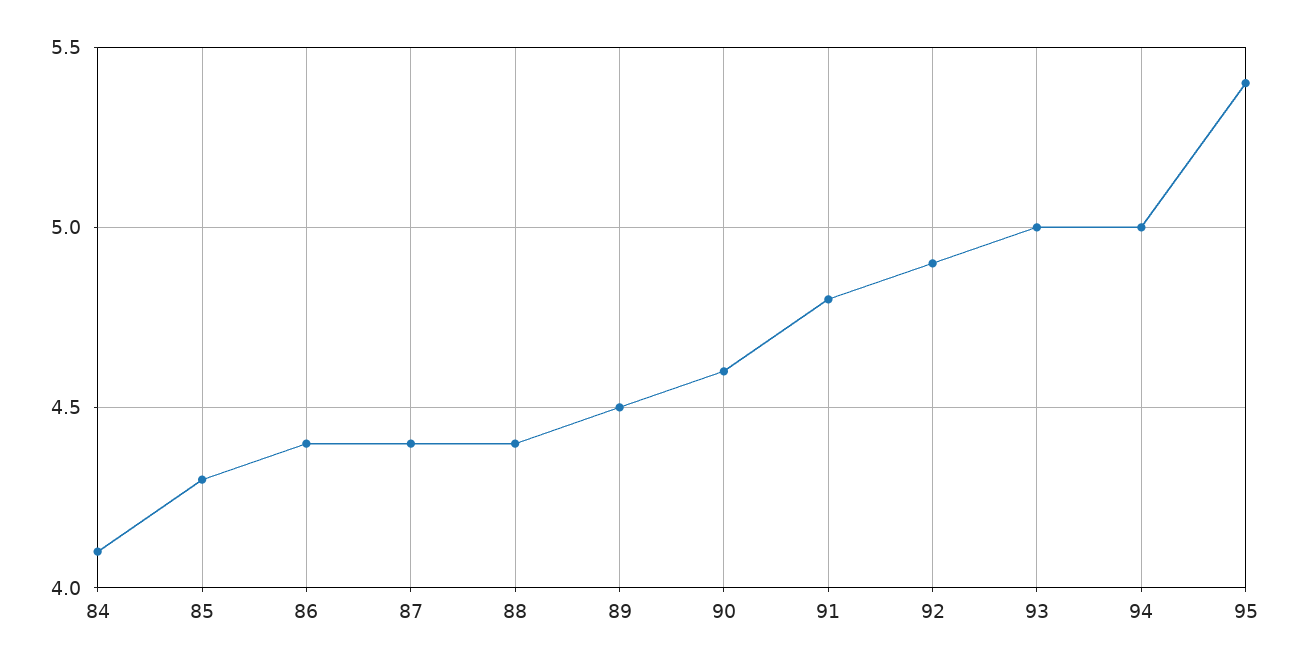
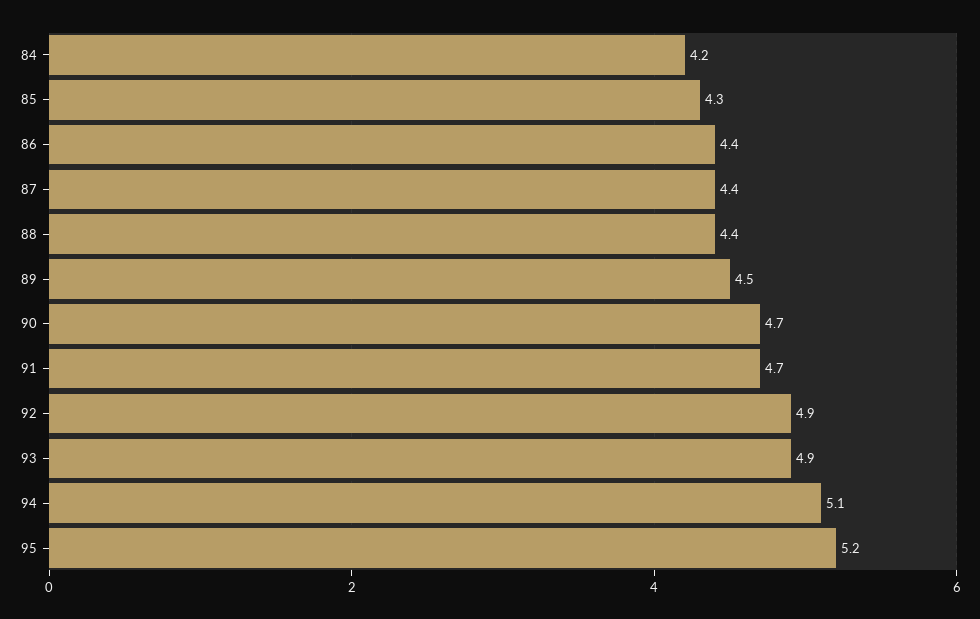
  {
-   "84": 4.1,
+   "84": 4.2,
    "85": 4.3,
    "86": 4.4,
    "87": 4.4,
    "88": 4.4,
    "89": 4.5,
-   "90": 4.6,
+   "90": 4.7,
-   "91": 4.8,
+   "91": 4.7,
    "92": 4.9,
-   "93": 5,
+   "93": 4.9,
-   "94": 5,
+   "94": 5.1,
-   "95": 5.4
+   "95": 5.2
  }

